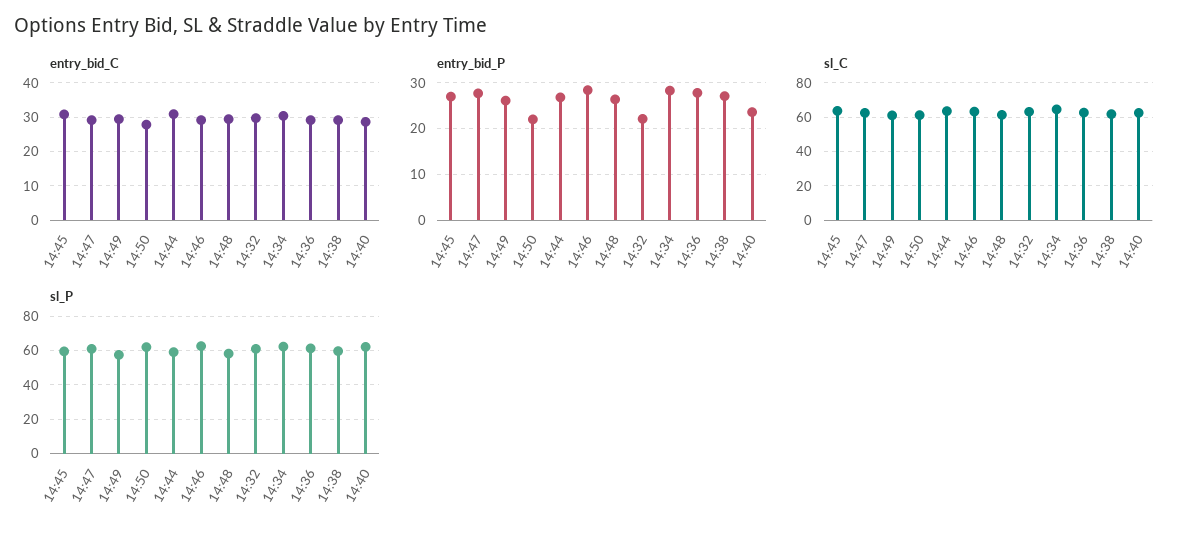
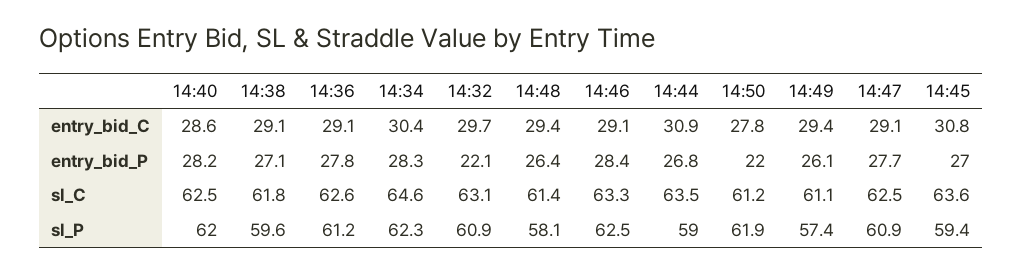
  {
    "entry_bid_C": {
      "14:45": 30.8,
      "14:47": 29.1,
      "14:49": 29.4,
      "14:50": 27.8,
      "14:44": 30.9,
      "14:46": 29.1,
      "14:48": 29.4,
      "14:32": 29.7,
      "14:34": 30.4,
      "14:36": 29.1,
      "14:38": 29.1,
      "14:40": 28.6
    },
    "entry_bid_P": {
      "14:45": 27,
      "14:47": 27.7,
      "14:49": 26.1,
      "14:50": 22,
      "14:44": 26.8,
      "14:46": 28.4,
      "14:48": 26.4,
      "14:32": 22.1,
      "14:34": 28.3,
      "14:36": 27.8,
      "14:38": 27.1,
-     "14:40": 24
+     "14:40": 28.2
    },
    "sl_C": {
      "14:45": 63.6,
      "14:47": 62.5,
      "14:49": 61.1,
      "14:50": 61.2,
      "14:44": 63.5,
      "14:46": 63.3,
      "14:48": 61.4,
      "14:32": 63.1,
      "14:34": 64.6,
      "14:36": 62.6,
      "14:38": 61.8,
      "14:40": 62.5
    },
    "sl_P": {
      "14:45": 59.4,
      "14:47": 60.9,
      "14:49": 57.4,
      "14:50": 61.9,
      "14:44": 59,
      "14:46": 62.5,
      "14:48": 58.1,
      "14:32": 60.9,
      "14:34": 62.3,
      "14:36": 61.2,
      "14:38": 59.6,
      "14:40": 62
    }
  }

